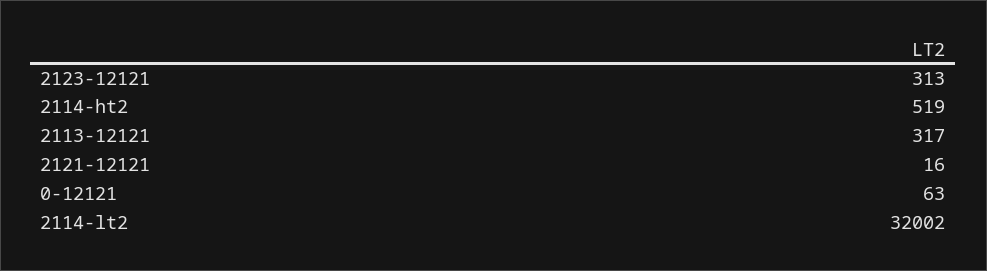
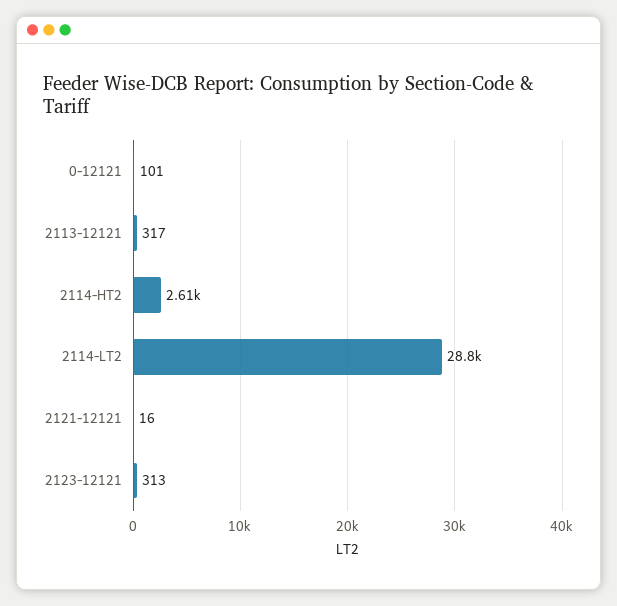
  {
    "2123-12121": 313,
-   "2114-ht2": 519,
+   "2114-ht2": 2610,
    "2113-12121": 317,
    "2121-12121": 16,
-   "0-12121": 63,
+   "0-12121": 101,
-   "2114-lt2": 32002
+   "2114-lt2": 28800
  }

